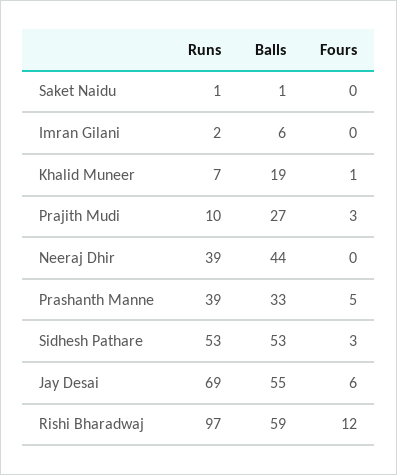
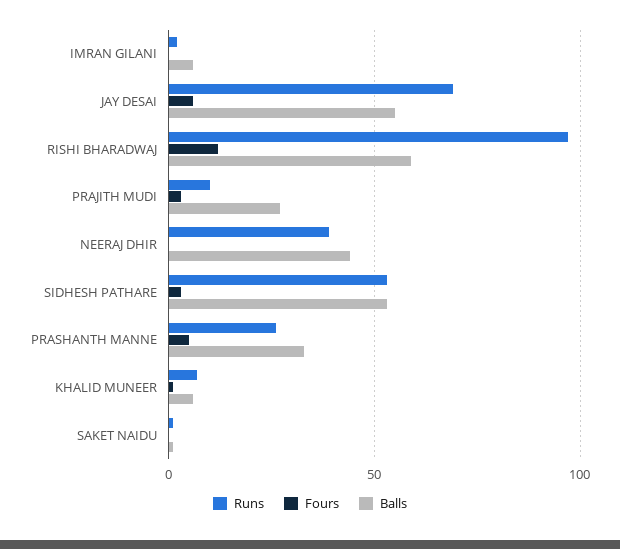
  {
    "Runs": {
      "Saket Naidu": 1,
      "Imran Gilani": 2,
      "Khalid Muneer": 7,
      "Prajith Mudi": 10,
      "Neeraj Dhir": 39,
-     "Prashanth Manne": 39,
+     "Prashanth Manne": 25,
      "Sidhesh Pathare": 53,
      "Jay Desai": 69,
      "Rishi Bharadwaj": 97
    },
    "Balls": {
      "Saket Naidu": 1,
      "Imran Gilani": 6,
-     "Khalid Muneer": 19,
+     "Khalid Muneer": 5,
      "Prajith Mudi": 27,
      "Neeraj Dhir": 44,
      "Prashanth Manne": 33,
      "Sidhesh Pathare": 53,
      "Jay Desai": 55,
      "Rishi Bharadwaj": 59
    },
    "Fours": {
      "Saket Naidu": 0,
      "Imran Gilani": 0,
      "Khalid Muneer": 1,
      "Prajith Mudi": 3,
      "Neeraj Dhir": 0,
      "Prashanth Manne": 5,
      "Sidhesh Pathare": 3,
      "Jay Desai": 6,
      "Rishi Bharadwaj": 12
    }
  }

